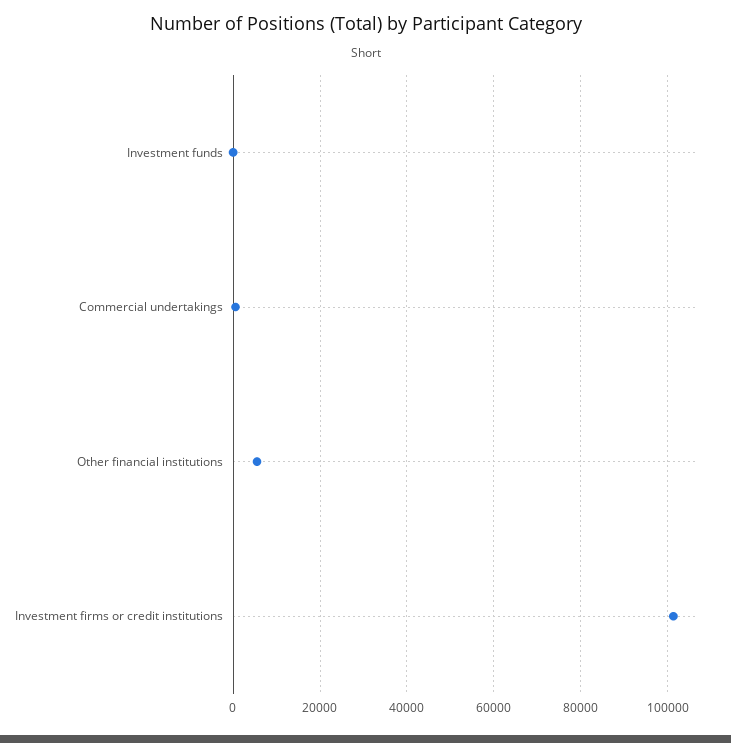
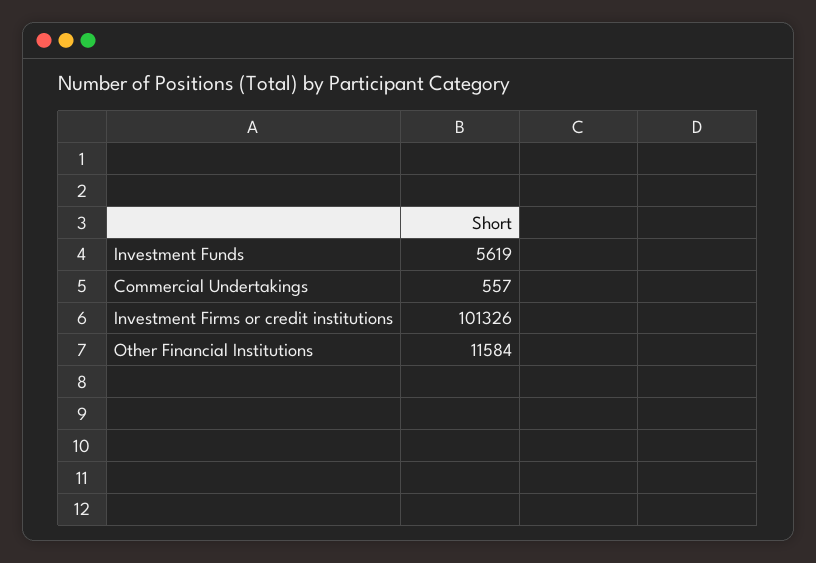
  {
-   "Investment funds": 0,
+   "Investment funds": 5619,
    "Commercial undertakings": 557,
-   "Other financial institutions": 6000,
+   "Other financial institutions": 11584,
    "Investment firms or credit institutions": 101326
  }

